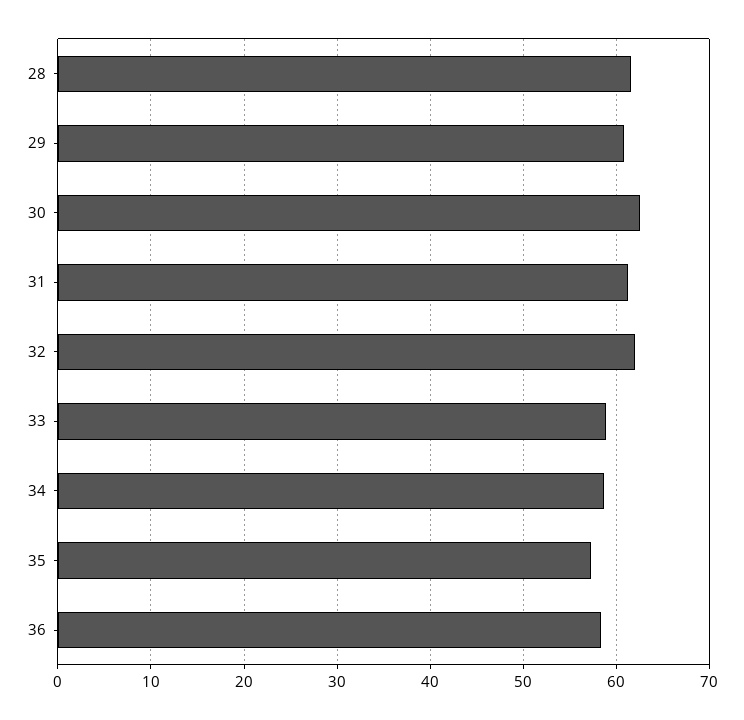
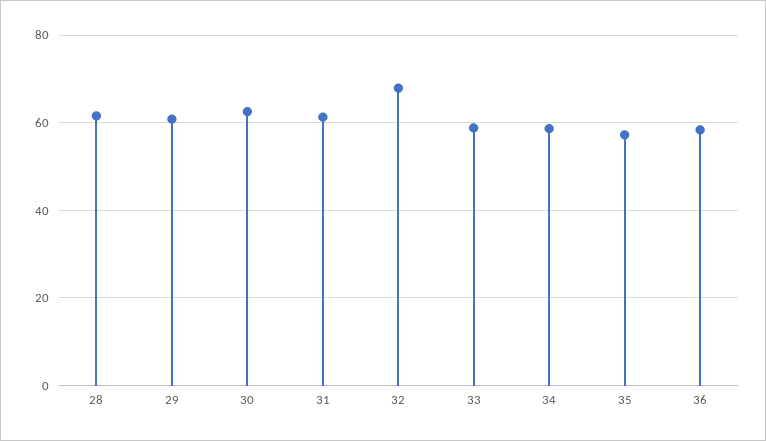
  {
    "28": 62,
    "29": 61,
    "30": 63,
    "31": 61,
-   "32": 62,
+   "32": 68,
    "33": 59,
    "34": 59,
    "35": 57,
    "36": 58
  }

